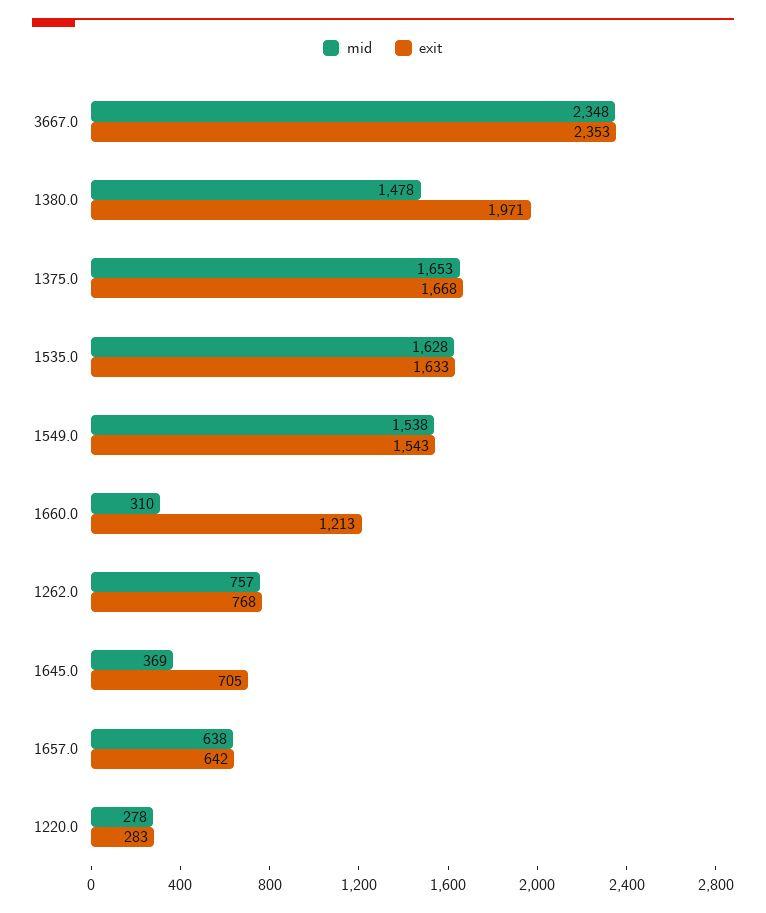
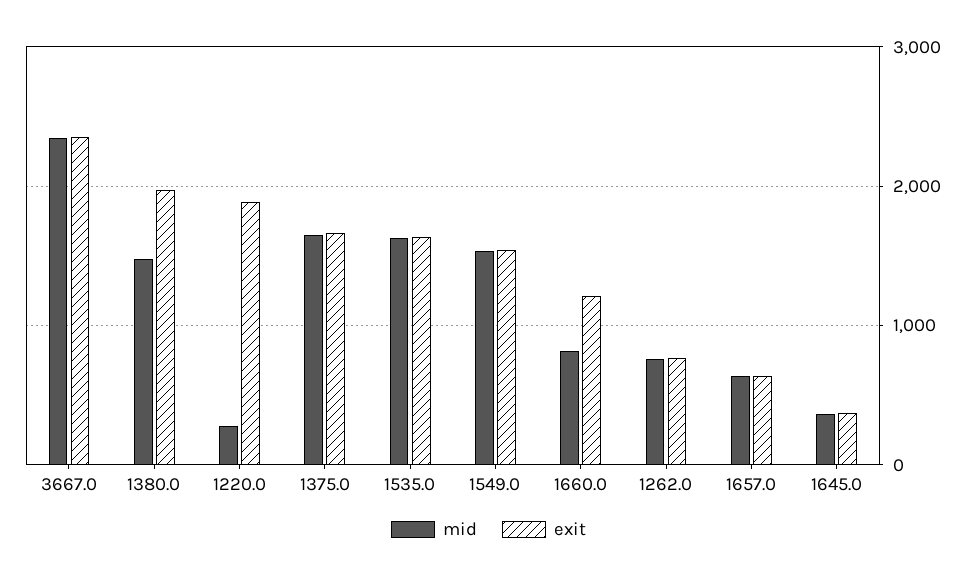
  {
    "mid": {
      "3667.0": 2348,
      "1380.0": 1478,
      "1375.0": 1653,
      "1535.0": 1628,
      "1549.0": 1538,
-     "1660.0": 310,
+     "1660.0": 800,
      "1262.0": 757,
      "1645.0": 369,
      "1657.0": 638,
      "1220.0": 278
    },
    "exit": {
      "3667.0": 2353,
      "1380.0": 1971,
      "1375.0": 1668,
      "1535.0": 1633,
      "1549.0": 1543,
      "1660.0": 1213,
      "1262.0": 768,
-     "1645.0": 705,
+     "1645.0": 400,
      "1657.0": 642,
-     "1220.0": 283
+     "1220.0": 1900
    }
  }

